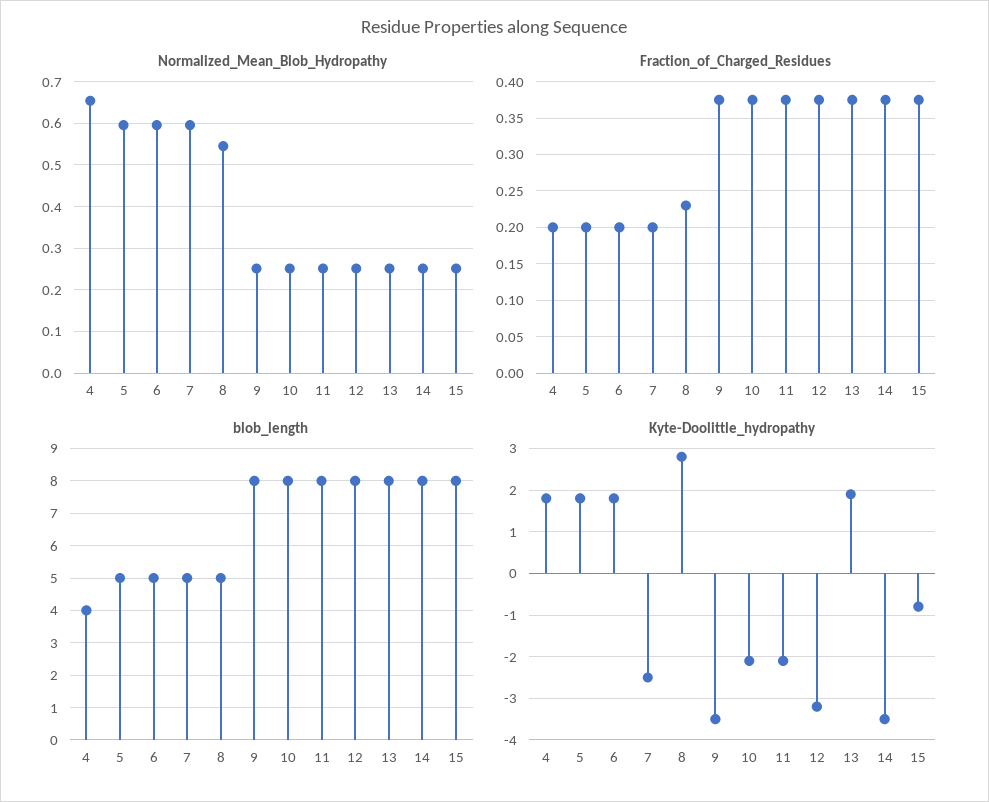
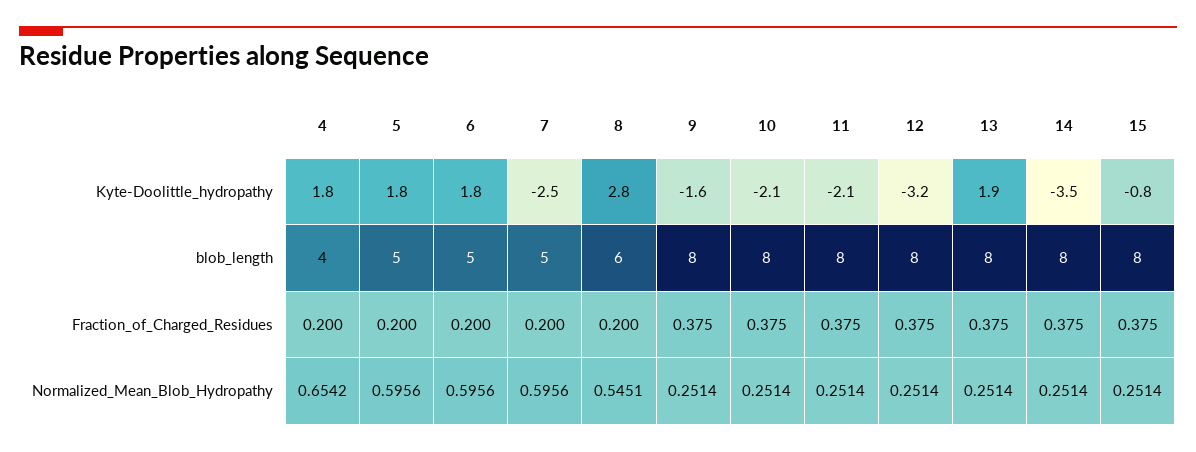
  {
    "Normalized_Mean_Blob_Hydropathy": {
      "4": 0.6542,
      "5": 0.5956,
      "6": 0.5956,
      "7": 0.5956,
      "8": 0.5451,
      "9": 0.2514,
      "10": 0.2514,
      "11": 0.2514,
      "12": 0.2514,
      "13": 0.2514,
      "14": 0.2514,
      "15": 0.2514
    },
    "Fraction_of_Charged_Residues": {
      "4": 0.2,
      "5": 0.2,
      "6": 0.2,
      "7": 0.2,
-     "8": 0.23,
+     "8": 0.2,
      "9": 0.375,
      "10": 0.375,
      "11": 0.375,
      "12": 0.375,
      "13": 0.375,
      "14": 0.375,
      "15": 0.375
    },
    "blob_length": {
      "4": 4,
      "5": 5,
      "6": 5,
      "7": 5,
-     "8": 5,
+     "8": 6,
      "9": 8,
      "10": 8,
      "11": 8,
      "12": 8,
      "13": 8,
      "14": 8,
      "15": 8
    },
    "Kyte-Doolittle_hydropathy": {
      "4": 1.8,
      "5": 1.8,
      "6": 1.8,
      "7": -2.5,
      "8": 2.8,
-     "9": -3.5,
+     "9": -1.6,
      "10": -2.1,
      "11": -2.1,
      "12": -3.2,
      "13": 1.9,
      "14": -3.5,
      "15": -0.8
    }
  }

